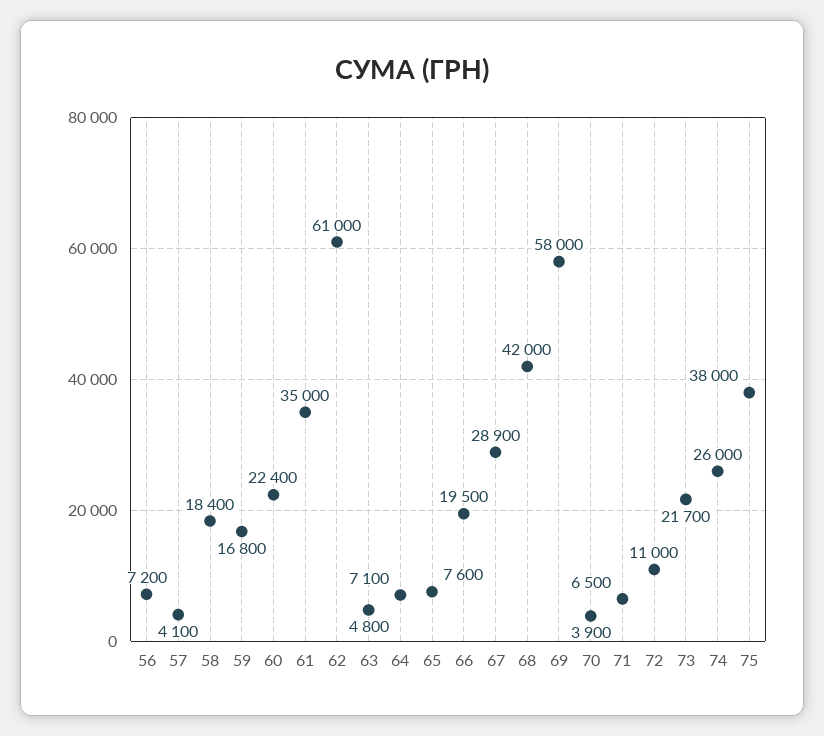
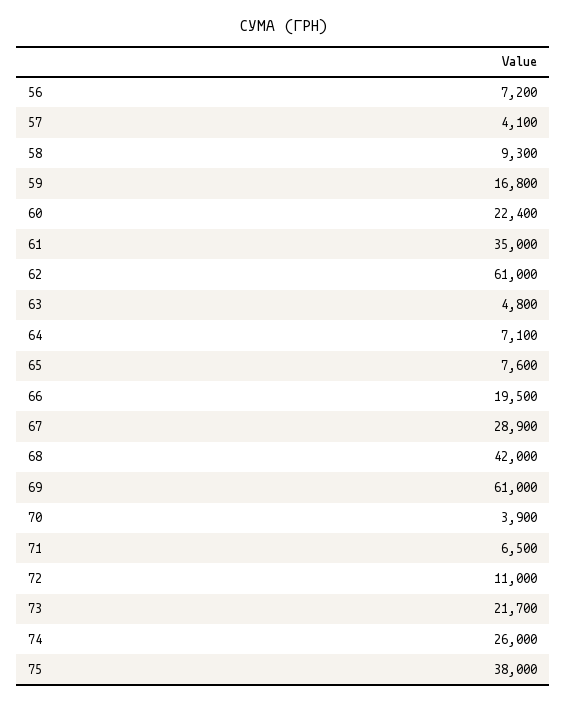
  {
    "56": 7200,
    "57": 4100,
-   "58": 18400,
+   "58": 9300,
    "59": 16800,
    "60": 22400,
    "61": 35000,
    "62": 61000,
    "63": 4800,
    "64": 7100,
    "65": 7600,
    "66": 19500,
    "67": 28900,
    "68": 42000,
-   "69": 58000,
+   "69": 61000,
    "70": 3900,
    "71": 6500,
    "72": 11000,
    "73": 21700,
    "74": 26000,
    "75": 38000
  }

